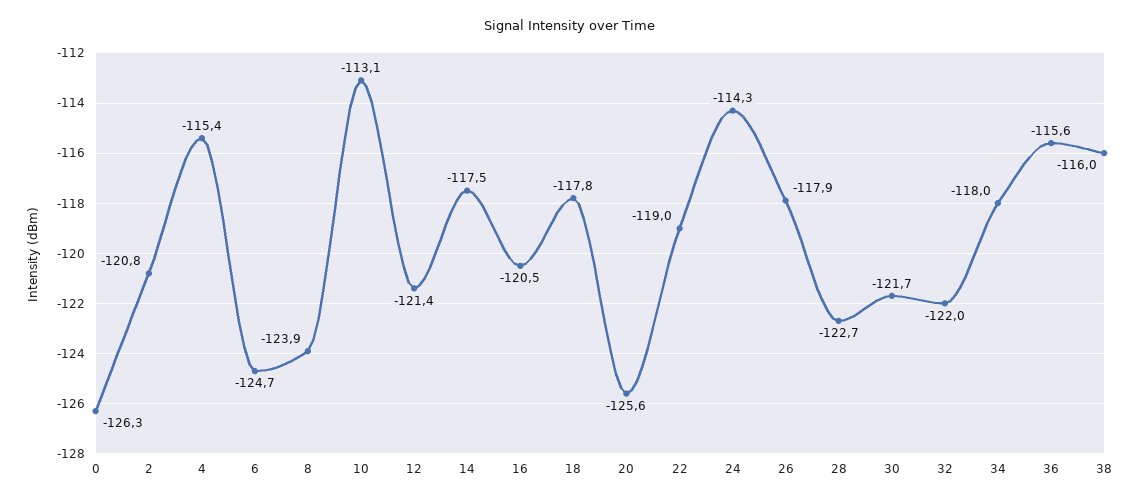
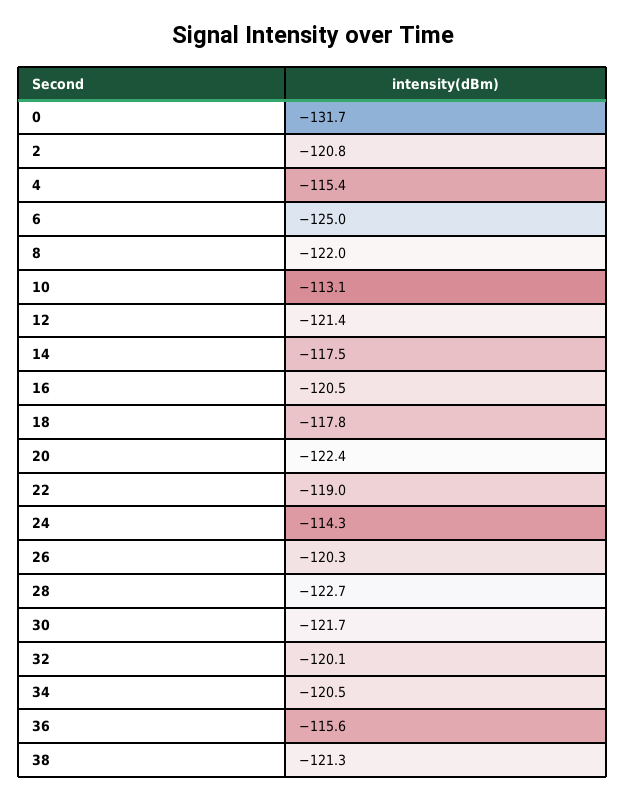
  {
-   "0": -126.3,
+   "0": -131.7,
    "2": -120.8,
    "4": -115.4,
-   "6": -124.7,
+   "6": -125,
-   "8": -123.9,
+   "8": -122,
    "10": -113.1,
    "12": -121.4,
    "14": -117.5,
    "16": -120.5,
    "18": -117.8,
-   "20": -125.6,
+   "20": -122.4,
    "22": -119,
    "24": -114.3,
-   "26": -117.9,
+   "26": -120.3,
    "28": -122.7,
    "30": -121.7,
-   "32": -122,
+   "32": -120.1,
-   "34": -118,
+   "34": -120.5,
    "36": -115.6,
-   "38": -116
+   "38": -121.3
  }

